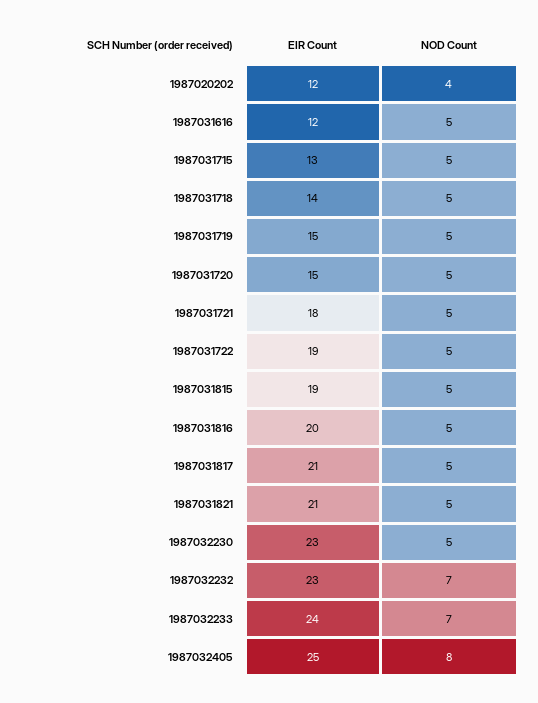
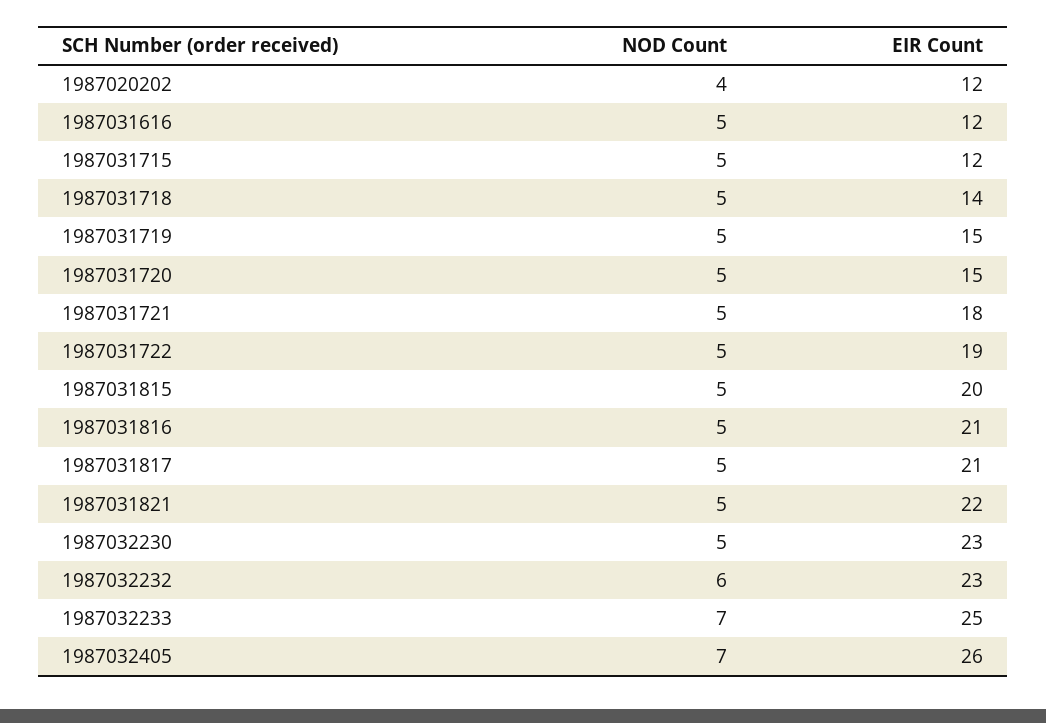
  {
    "EIR Count": {
      "1987020202": 12,
      "1987031616": 12,
-     "1987031715": 13,
+     "1987031715": 12,
      "1987031718": 14,
      "1987031719": 15,
      "1987031720": 15,
      "1987031721": 18,
      "1987031722": 19,
-     "1987031815": 19,
+     "1987031815": 20,
-     "1987031816": 20,
+     "1987031816": 21,
      "1987031817": 21,
-     "1987031821": 21,
+     "1987031821": 22,
      "1987032230": 23,
      "1987032232": 23,
-     "1987032233": 24,
+     "1987032233": 25,
-     "1987032405": 25
+     "1987032405": 26
    },
    "NOD Count": {
      "1987020202": 4,
      "1987031616": 5,
      "1987031715": 5,
      "1987031718": 5,
      "1987031719": 5,
      "1987031720": 5,
      "1987031721": 5,
      "1987031722": 5,
      "1987031815": 5,
      "1987031816": 5,
      "1987031817": 5,
      "1987031821": 5,
      "1987032230": 5,
-     "1987032232": 7,
+     "1987032232": 6,
      "1987032233": 7,
-     "1987032405": 8
+     "1987032405": 7
    }
  }

